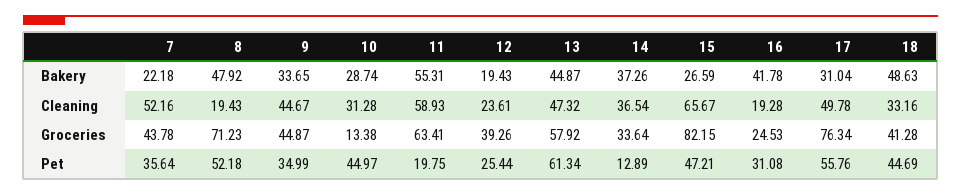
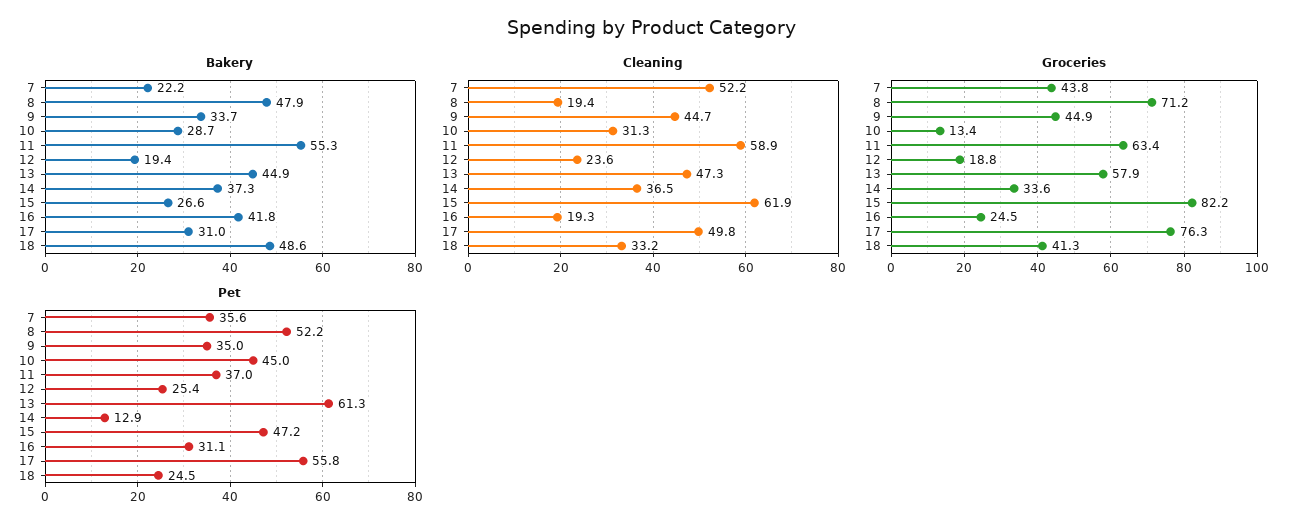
  {
    "Bakery": {
      "7": 22.18,
      "8": 47.92,
      "9": 33.65,
      "10": 28.74,
      "11": 55.31,
      "12": 19.43,
      "13": 44.87,
      "14": 37.26,
      "15": 26.59,
      "16": 41.78,
      "17": 31.04,
      "18": 48.63
    },
    "Cleaning": {
      "7": 52.16,
      "8": 19.43,
      "9": 44.67,
      "10": 31.28,
      "11": 58.93,
      "12": 23.61,
      "13": 47.32,
      "14": 36.54,
-     "15": 65.67,
+     "15": 61.9,
      "16": 19.28,
      "17": 49.78,
      "18": 33.16
    },
    "Groceries": {
      "7": 43.78,
      "8": 71.23,
      "9": 44.87,
      "10": 13.38,
      "11": 63.41,
-     "12": 39.26,
+     "12": 18.8,
      "13": 57.92,
      "14": 33.64,
      "15": 82.15,
      "16": 24.53,
      "17": 76.34,
      "18": 41.28
    },
    "Pet": {
      "7": 35.64,
      "8": 52.18,
      "9": 34.99,
      "10": 44.97,
-     "11": 19.75,
+     "11": 37,
      "12": 25.44,
      "13": 61.34,
      "14": 12.89,
      "15": 47.21,
      "16": 31.08,
      "17": 55.76,
-     "18": 44.69
+     "18": 24.5
    }
  }

